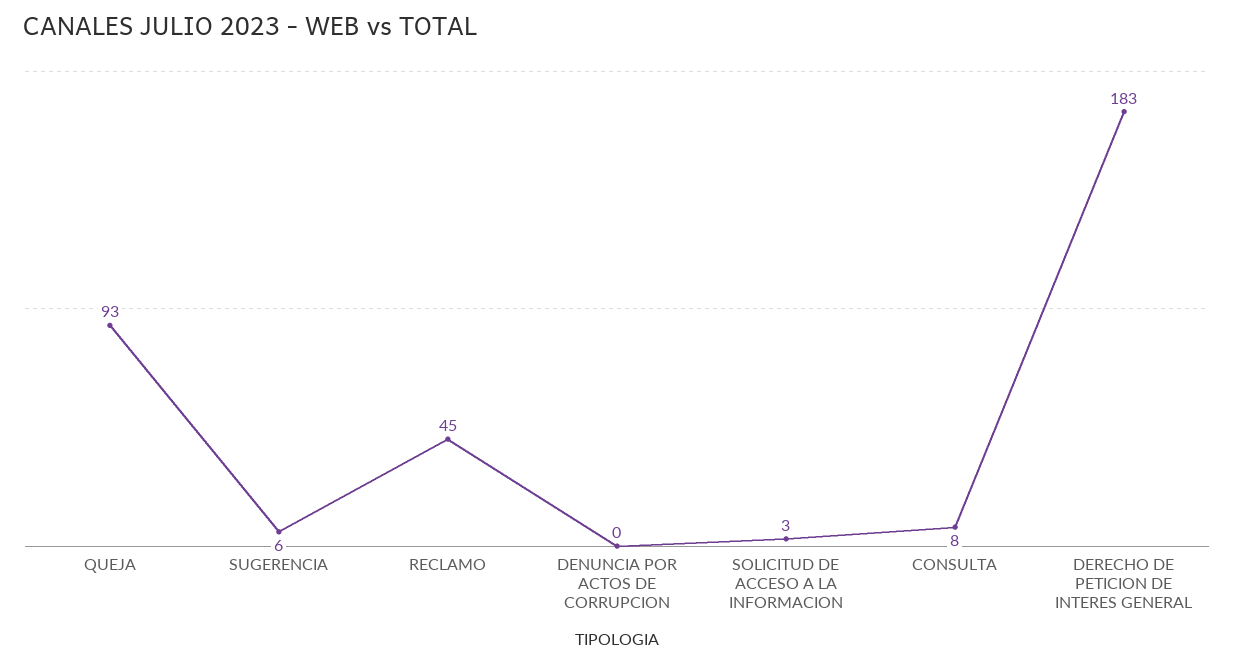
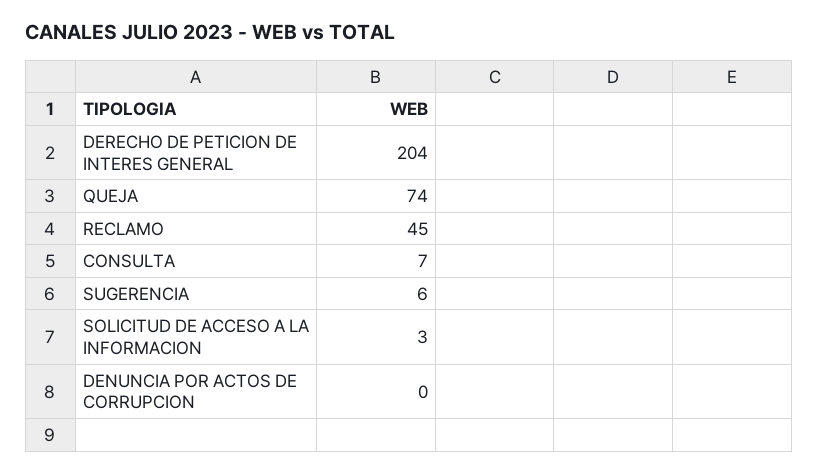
  {
-   "QUEJA": 93,
+   "QUEJA": 74,
    "SUGERENCIA": 6,
    "RECLAMO": 45,
    "DENUNCIA POR ACTOS DE CORRUPCION": 0,
    "SOLICITUD DE ACCESO A LA INFORMACION": 3,
-   "CONSULTA": 8,
+   "CONSULTA": 7,
-   "DERECHO DE PETICION DE INTERES GENERAL": 183
+   "DERECHO DE PETICION DE INTERES GENERAL": 204
  }

